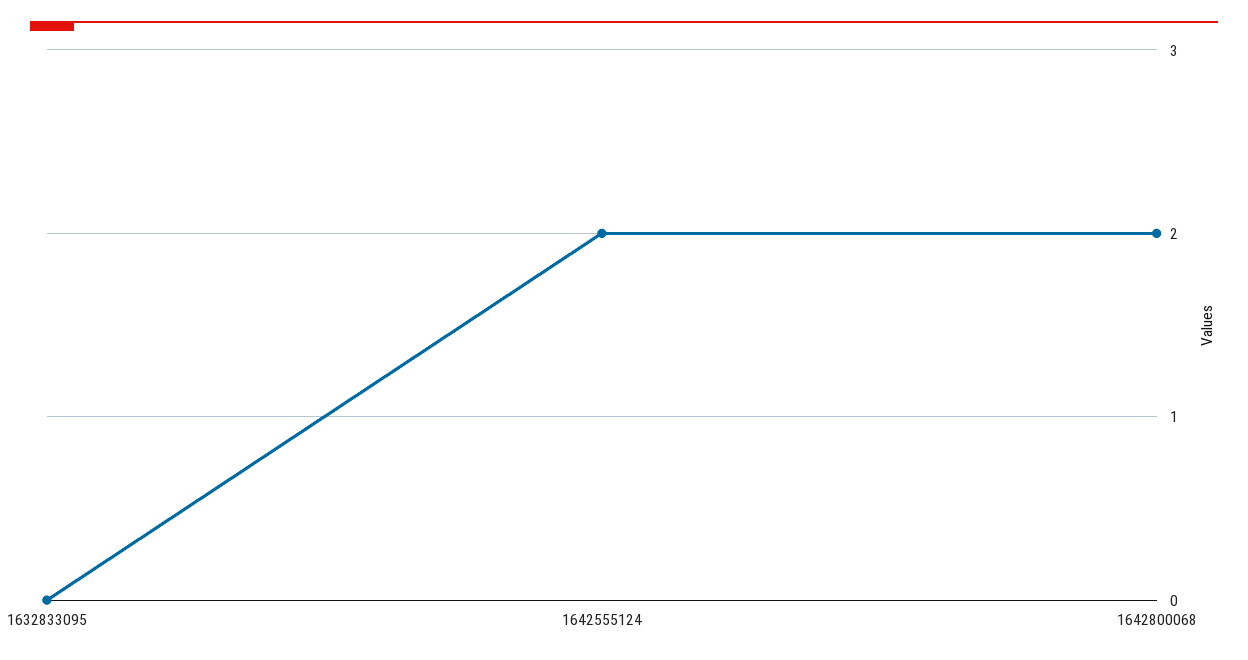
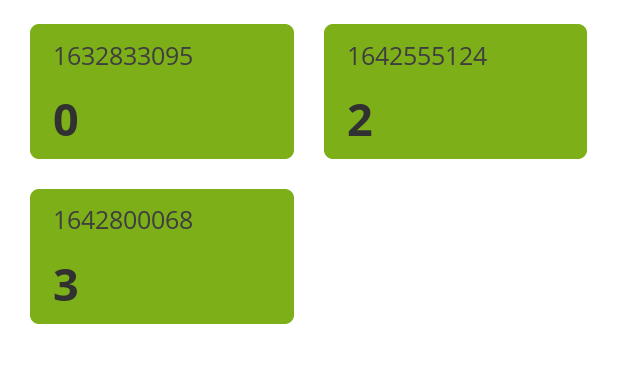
  {
    "1632833095": 0,
    "1642555124": 2,
-   "1642800068": 2
+   "1642800068": 3
  }

